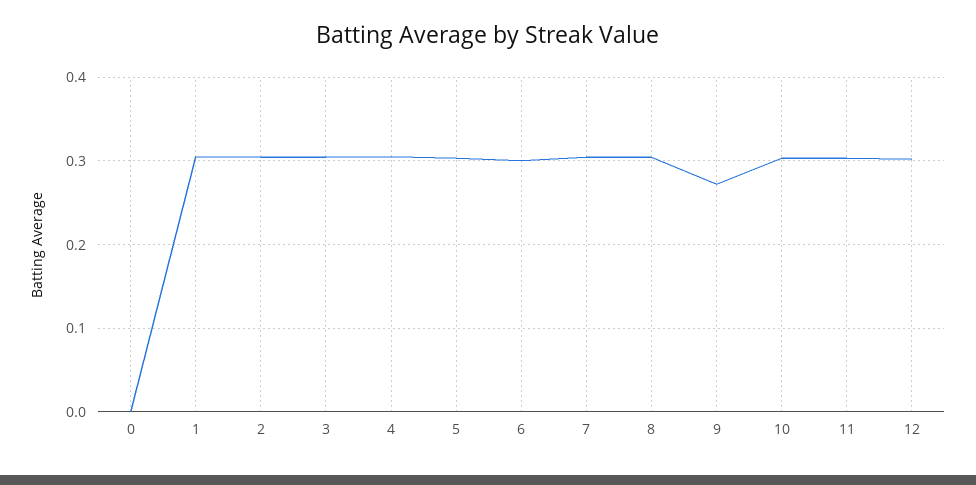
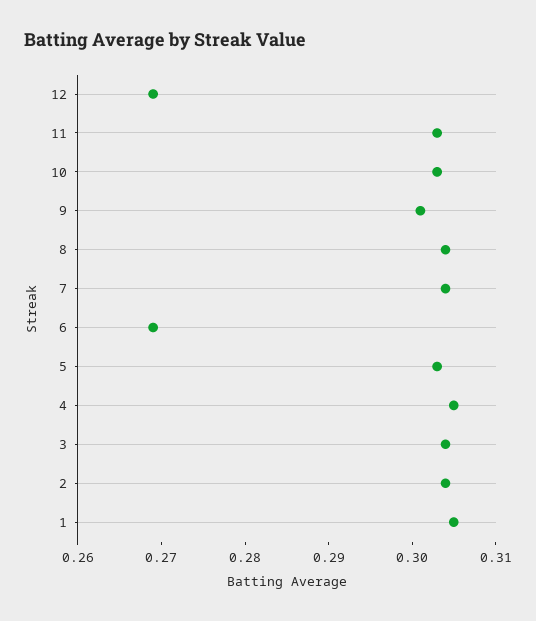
  {
-   "0": 0,
    "1": 0.305,
    "2": 0.304,
    "3": 0.304,
    "4": 0.305,
    "5": 0.303,
-   "6": 0.3,
+   "6": 0.269,
    "7": 0.304,
    "8": 0.304,
-   "9": 0.27,
+   "9": 0.301,
    "10": 0.303,
    "11": 0.303,
-   "12": 0.3
+   "12": 0.269
  }

